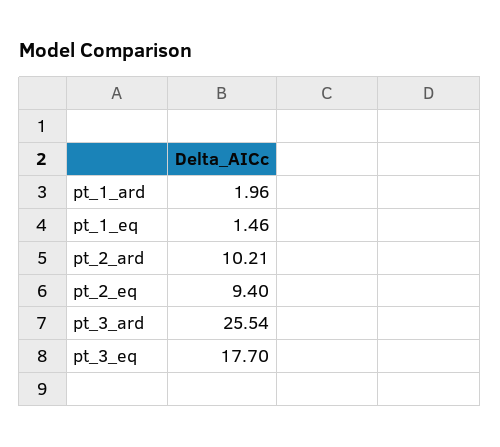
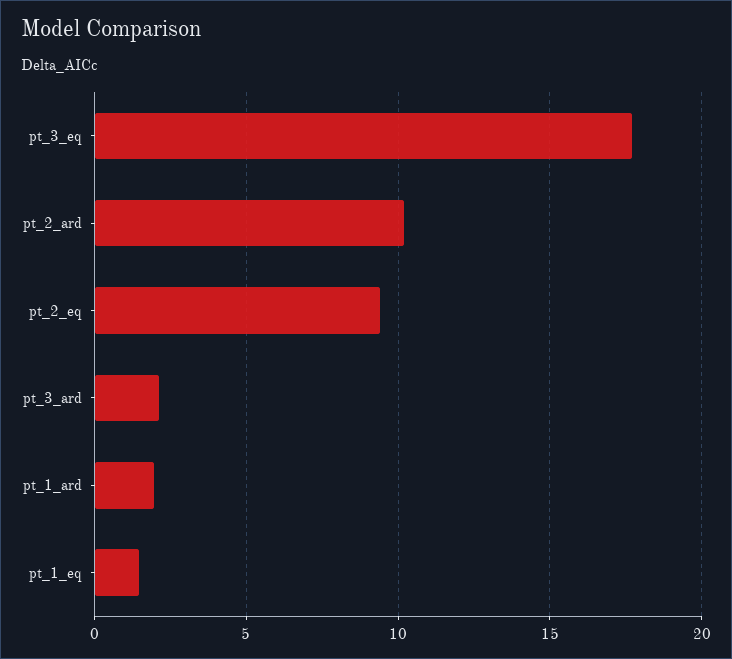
  {
    "pt_1_ard": 1.96,
    "pt_1_eq": 1.46,
    "pt_2_ard": 10.21,
    "pt_2_eq": 9.4,
-   "pt_3_ard": 25.54,
+   "pt_3_ard": 2,
    "pt_3_eq": 17.7
  }

